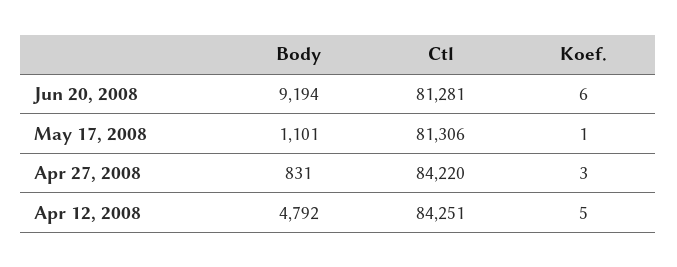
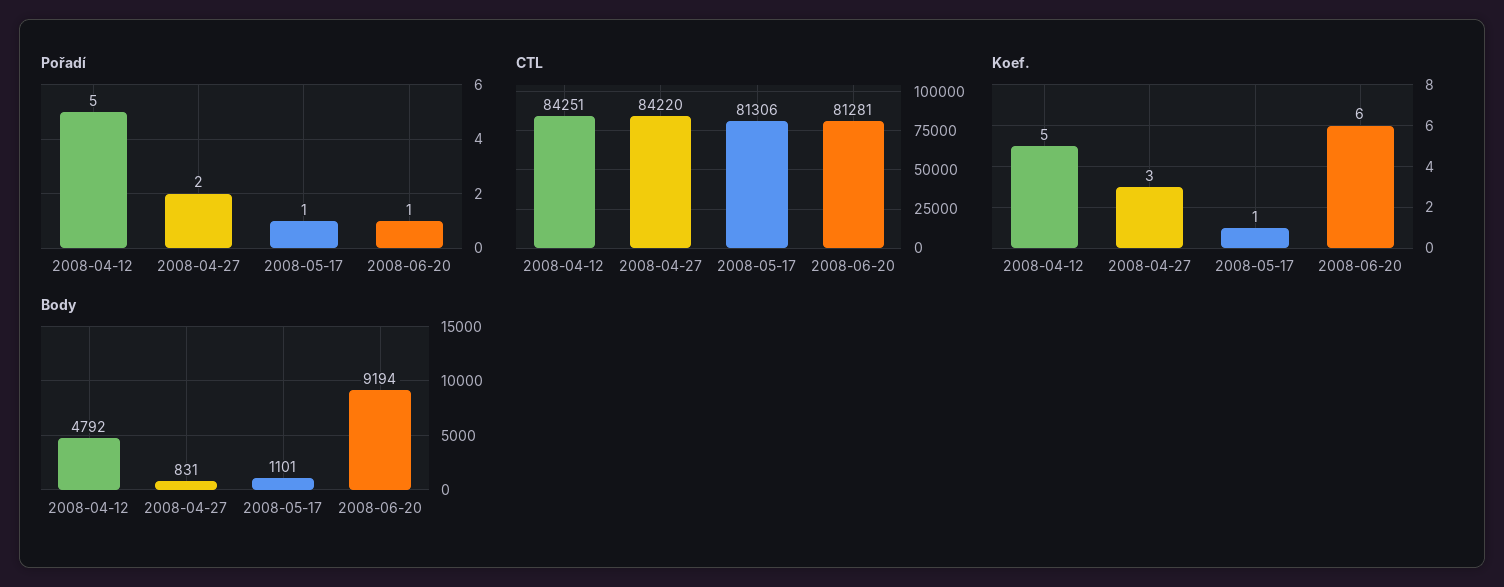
  {
    "Body": {
      "Jun 20, 2008": 9194,
      "May 17, 2008": 1101,
      "Apr 27, 2008": 831,
      "Apr 12, 2008": 4792
    },
    "Ctl": {
      "Jun 20, 2008": 81281,
      "May 17, 2008": 81306,
      "Apr 27, 2008": 84220,
      "Apr 12, 2008": 84251
    },
    "Koef.": {
      "Jun 20, 2008": 6,
      "May 17, 2008": 1,
      "Apr 27, 2008": 3,
      "Apr 12, 2008": 5
-   }
+   },
+   "Pořadí": {
+     "Apr 12, 2008": 5,
+     "Apr 27, 2008": 2,
+     "May 17, 2008": 1,
+     "Jun 20, 2008": 1
+   }
  }

